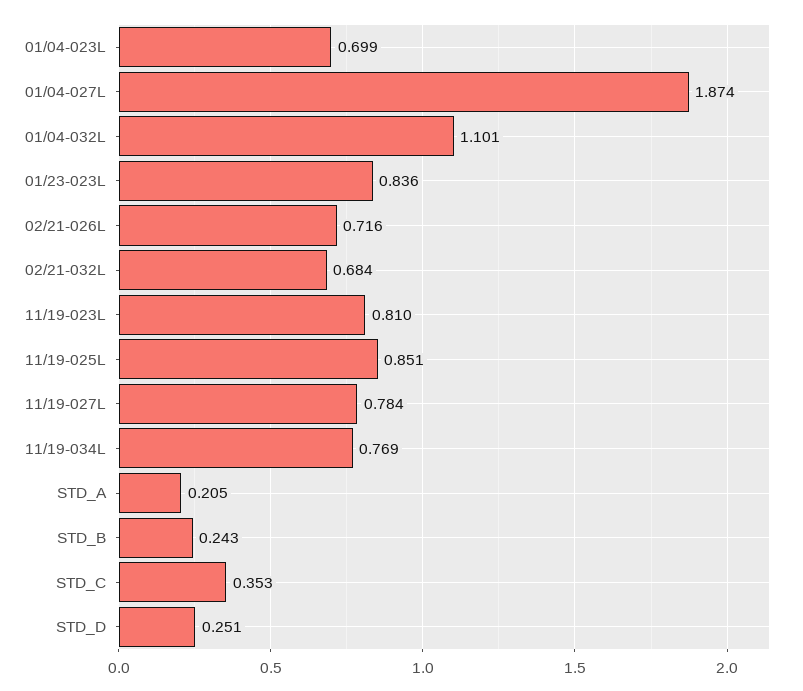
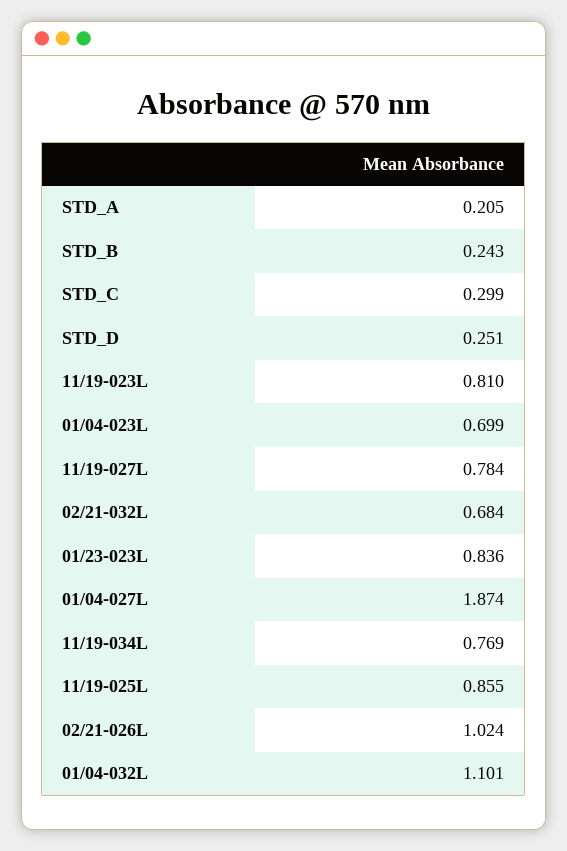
  {
    "01/04-023L": 0.699,
    "01/04-027L": 1.874,
    "01/04-032L": 1.101,
    "01/23-023L": 0.836,
-   "02/21-026L": 0.716,
+   "02/21-026L": 1.024,
    "02/21-032L": 0.684,
    "11/19-023L": 0.81,
-   "11/19-025L": 0.851,
+   "11/19-025L": 0.855,
    "11/19-027L": 0.784,
    "11/19-034L": 0.769,
    "STD_A": 0.205,
    "STD_B": 0.243,
-   "STD_C": 0.353,
+   "STD_C": 0.299,
    "STD_D": 0.251
  }

